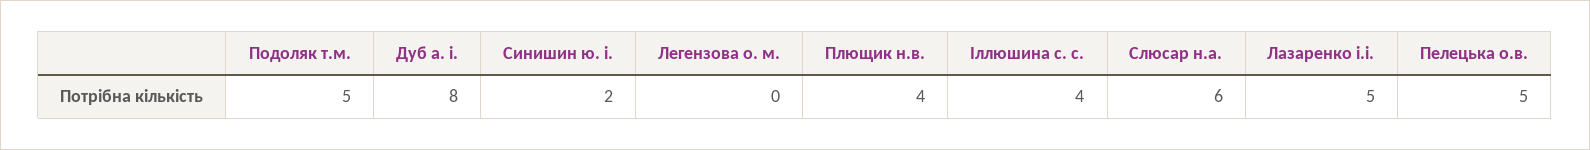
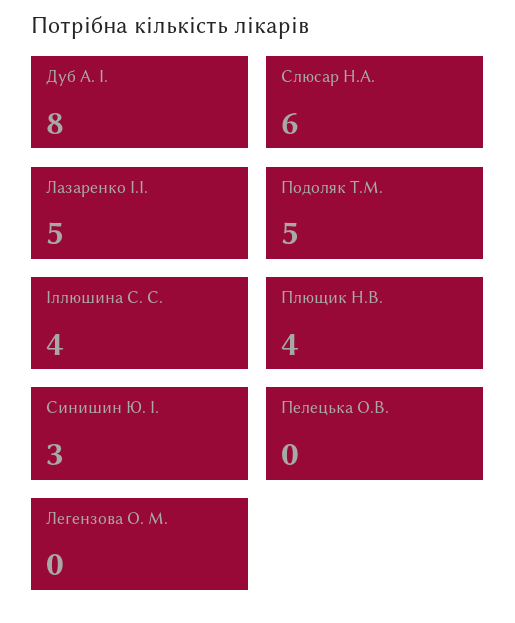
  {
    "Подоляк т.м.": 5,
    "Дуб а. і.": 8,
-   "Синишин ю. і.": 2,
+   "Синишин ю. і.": 3,
    "Легензова о. м.": 0,
    "Плющик н.в.": 4,
    "Іллюшина с. с.": 4,
    "Слюсар н.а.": 6,
    "Лазаренко і.і.": 5,
-   "Пелецька о.в.": 5
+   "Пелецька о.в.": 0
  }

